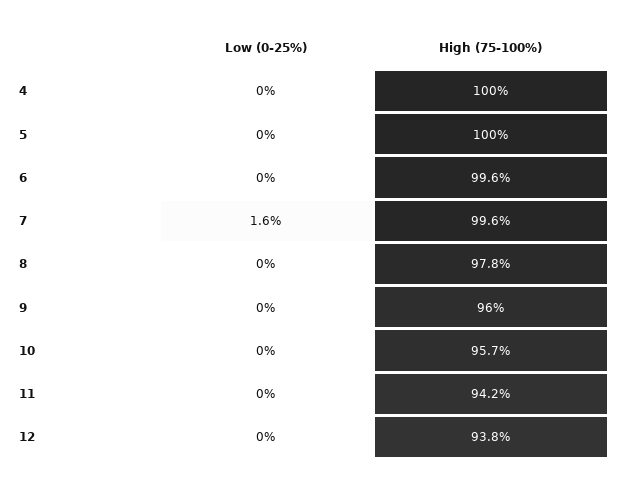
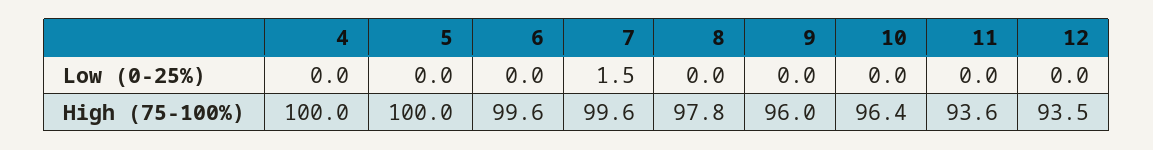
  {
    "Low (0-25%)": {
      "4": 0,
      "5": 0,
      "6": 0,
-     "7": 1.6,
+     "7": 1.5,
      "8": 0,
      "9": 0,
      "10": 0,
      "11": 0,
      "12": 0
    },
    "High (75-100%)": {
      "4": 100,
      "5": 100,
      "6": 99.6,
      "7": 99.6,
      "8": 97.8,
      "9": 96,
-     "10": 95.7,
+     "10": 96.4,
-     "11": 94.2,
+     "11": 93.6,
-     "12": 93.8
+     "12": 93.5
    }
  }

